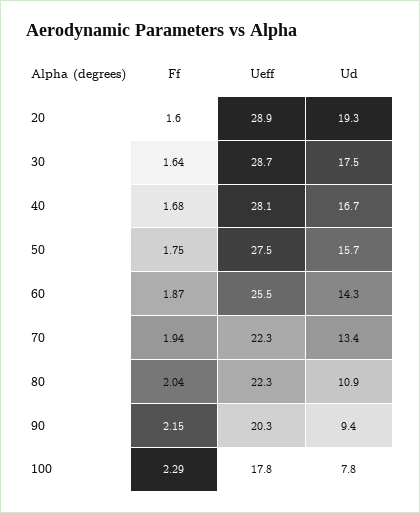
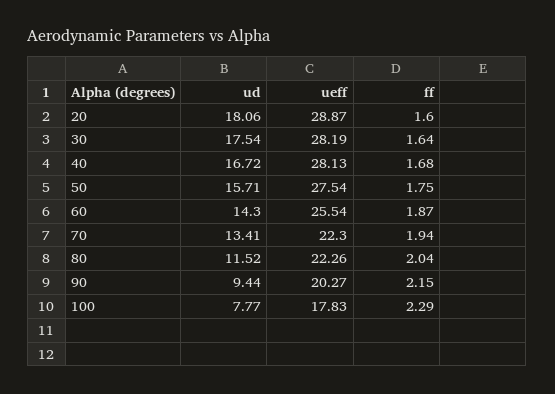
  {
    "Ff": {
      "20": 1.6,
      "30": 1.64,
      "40": 1.68,
      "50": 1.75,
      "60": 1.87,
      "70": 1.94,
      "80": 2.04,
      "90": 2.15,
      "100": 2.29
    },
    "Ueff": {
      "20": 28.87,
-     "30": 28.7,
+     "30": 28.19,
      "40": 28.13,
      "50": 27.54,
      "60": 25.54,
      "70": 22.3,
      "80": 22.26,
      "90": 20.27,
      "100": 17.83
    },
    "Ud": {
-     "20": 19.3,
+     "20": 18.06,
      "30": 17.54,
      "40": 16.72,
      "50": 15.71,
      "60": 14.3,
      "70": 13.41,
-     "80": 10.9,
+     "80": 11.52,
      "90": 9.44,
      "100": 7.77
    }
  }

